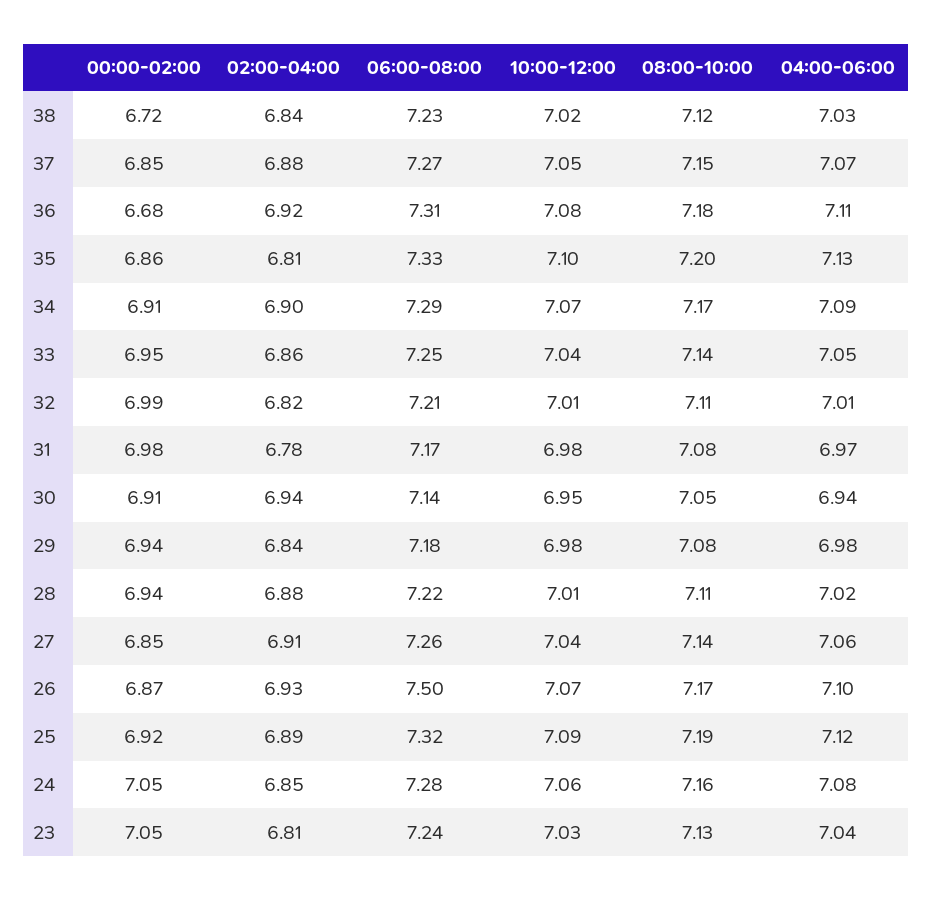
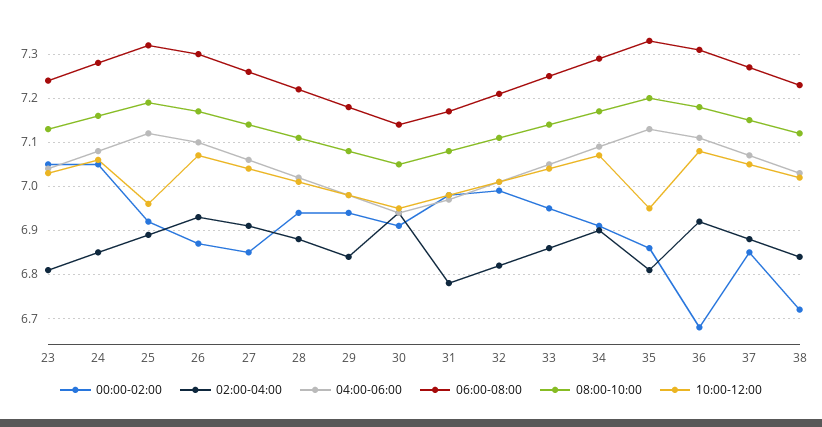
  {
    "00:00-02:00": {
      "38": 6.72,
      "37": 6.85,
      "36": 6.68,
      "35": 6.86,
      "34": 6.91,
      "33": 6.95,
      "32": 6.99,
      "31": 6.98,
      "30": 6.91,
      "29": 6.94,
      "28": 6.94,
      "27": 6.85,
      "26": 6.87,
      "25": 6.92,
      "24": 7.05,
      "23": 7.05
    },
    "02:00-04:00": {
      "38": 6.84,
      "37": 6.88,
      "36": 6.92,
      "35": 6.81,
      "34": 6.9,
      "33": 6.86,
      "32": 6.82,
      "31": 6.78,
      "30": 6.94,
      "29": 6.84,
      "28": 6.88,
      "27": 6.91,
      "26": 6.93,
      "25": 6.89,
      "24": 6.85,
      "23": 6.81
    },
    "06:00-08:00": {
      "38": 7.23,
      "37": 7.27,
      "36": 7.31,
      "35": 7.33,
      "34": 7.29,
      "33": 7.25,
      "32": 7.21,
      "31": 7.17,
      "30": 7.14,
      "29": 7.18,
      "28": 7.22,
      "27": 7.26,
-     "26": 7.5,
+     "26": 7.3,
      "25": 7.32,
      "24": 7.28,
      "23": 7.24
    },
    "10:00-12:00": {
      "38": 7.02,
      "37": 7.05,
      "36": 7.08,
-     "35": 7.1,
+     "35": 6.95,
      "34": 7.07,
      "33": 7.04,
      "32": 7.01,
      "31": 6.98,
      "30": 6.95,
      "29": 6.98,
      "28": 7.01,
      "27": 7.04,
      "26": 7.07,
-     "25": 7.09,
+     "25": 6.95,
      "24": 7.06,
      "23": 7.03
    },
    "08:00-10:00": {
      "38": 7.12,
      "37": 7.15,
      "36": 7.18,
      "35": 7.2,
      "34": 7.17,
      "33": 7.14,
      "32": 7.11,
      "31": 7.08,
      "30": 7.05,
      "29": 7.08,
      "28": 7.11,
      "27": 7.14,
      "26": 7.17,
      "25": 7.19,
      "24": 7.16,
      "23": 7.13
    },
    "04:00-06:00": {
      "38": 7.03,
      "37": 7.07,
      "36": 7.11,
      "35": 7.13,
      "34": 7.09,
      "33": 7.05,
      "32": 7.01,
      "31": 6.97,
      "30": 6.94,
      "29": 6.98,
      "28": 7.02,
      "27": 7.06,
      "26": 7.1,
      "25": 7.12,
      "24": 7.08,
      "23": 7.04
    }
  }

